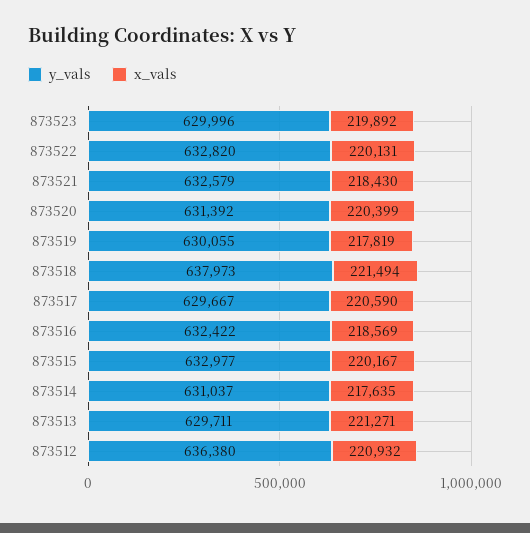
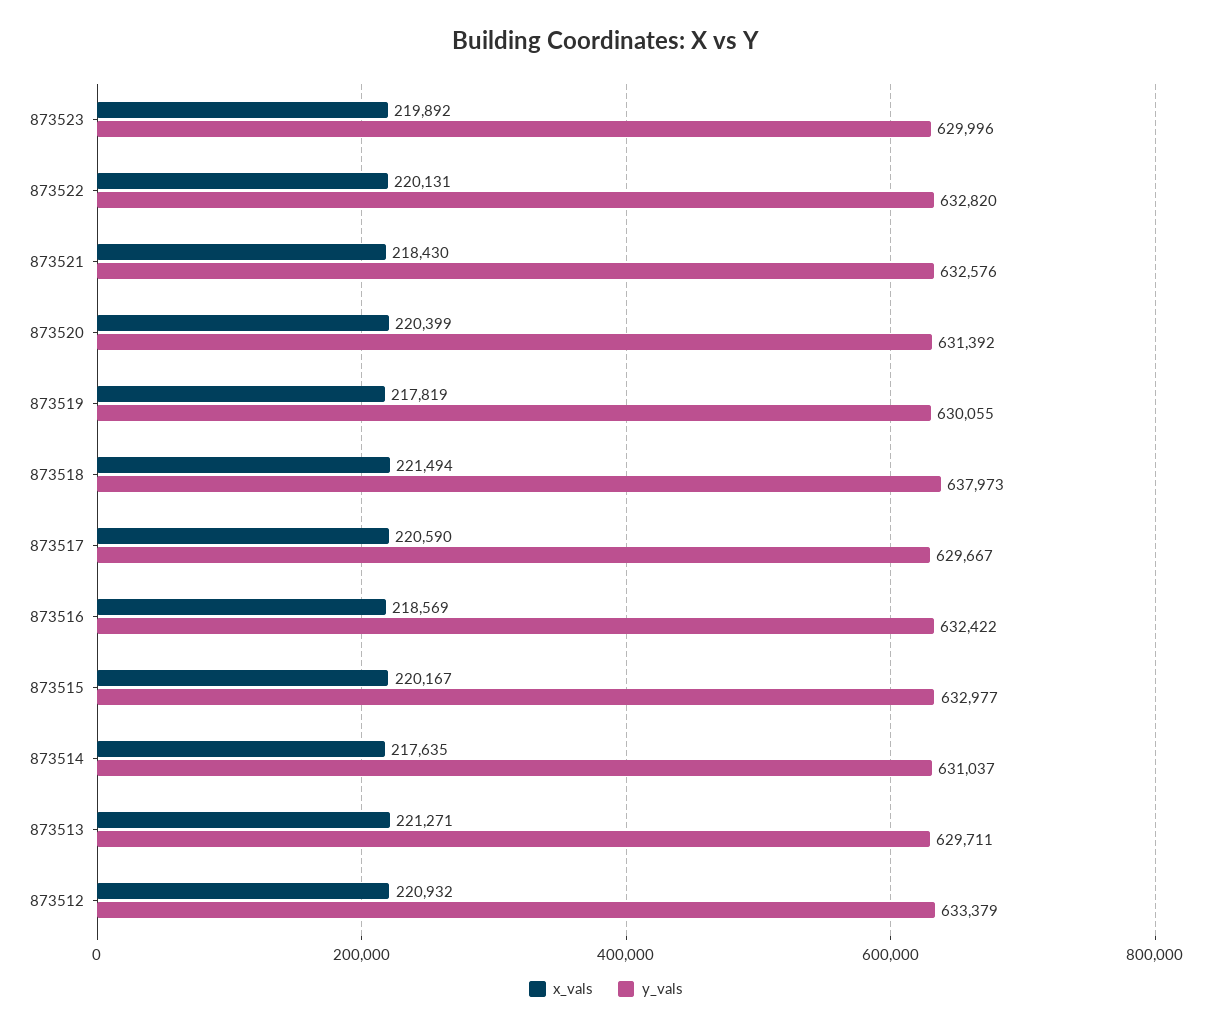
  {
    "y_vals": {
      "873523": 629996,
      "873522": 632820,
-     "873521": 632579,
+     "873521": 632576,
      "873520": 631392,
      "873519": 630055,
      "873518": 637973,
      "873517": 629667,
      "873516": 632422,
      "873515": 632977,
      "873514": 631037,
      "873513": 629711,
-     "873512": 636380
+     "873512": 633379
    },
    "x_vals": {
      "873523": 219892,
      "873522": 220131,
      "873521": 218430,
      "873520": 220399,
      "873519": 217819,
      "873518": 221494,
      "873517": 220590,
      "873516": 218569,
      "873515": 220167,
      "873514": 217635,
      "873513": 221271,
      "873512": 220932
    }
  }

